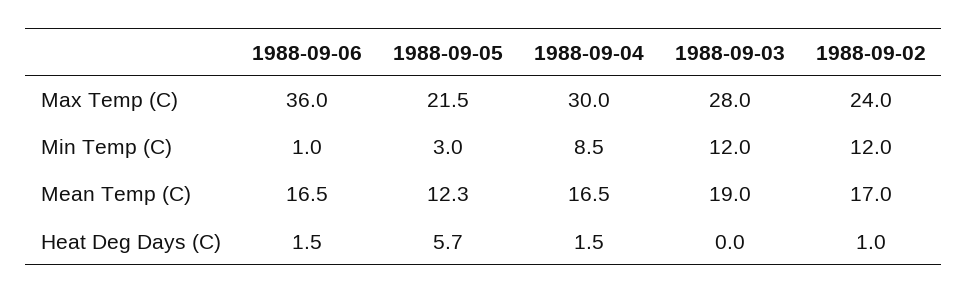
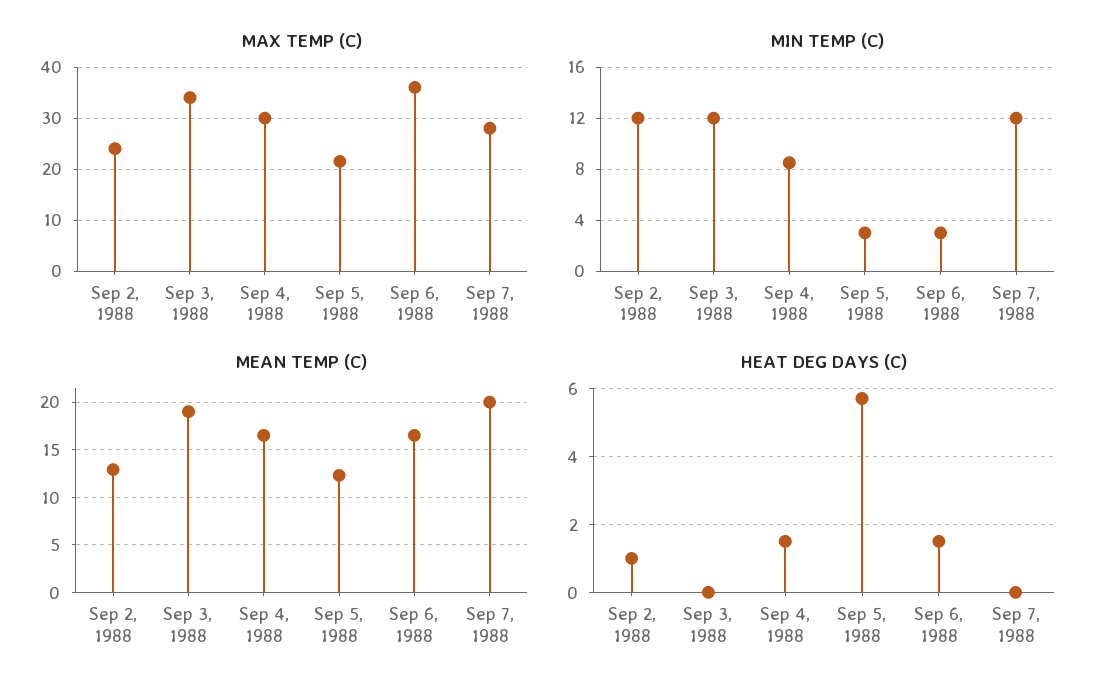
  {
    "Max Temp (C)": {
      "1988-09-06": 36,
      "1988-09-05": 21.5,
      "1988-09-04": 30,
-     "1988-09-03": 28,
+     "1988-09-03": 34,
-     "1988-09-02": 24
+     "1988-09-02": 24,
+     "Sep 7, 1988": 28
    },
    "Min Temp (C)": {
-     "1988-09-06": 1,
+     "1988-09-06": 3,
      "1988-09-05": 3,
      "1988-09-04": 8.5,
      "1988-09-03": 12,
-     "1988-09-02": 12
+     "1988-09-02": 12,
+     "Sep 7, 1988": 12
    },
    "Mean Temp (C)": {
      "1988-09-06": 16.5,
      "1988-09-05": 12.3,
      "1988-09-04": 16.5,
      "1988-09-03": 19,
-     "1988-09-02": 17
+     "1988-09-02": 13,
+     "Sep 7, 1988": 20
    },
    "Heat Deg Days (C)": {
      "1988-09-06": 1.5,
      "1988-09-05": 5.7,
      "1988-09-04": 1.5,
      "1988-09-03": 0,
-     "1988-09-02": 1
+     "1988-09-02": 1,
+     "Sep 7, 1988": 0
    }
  }

